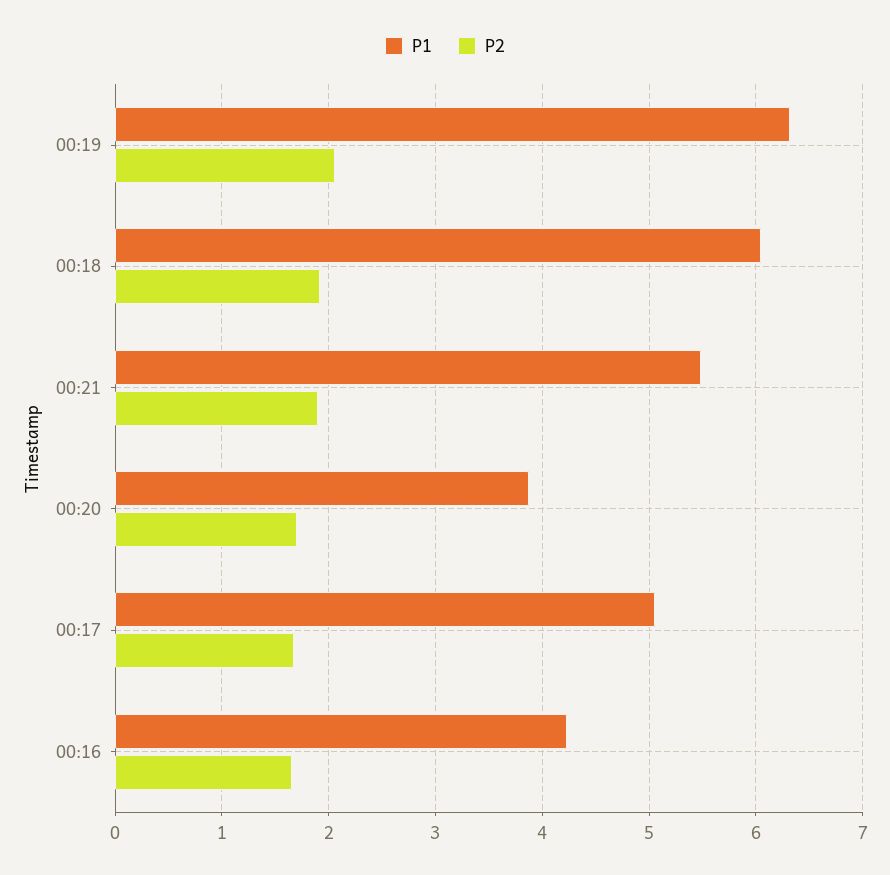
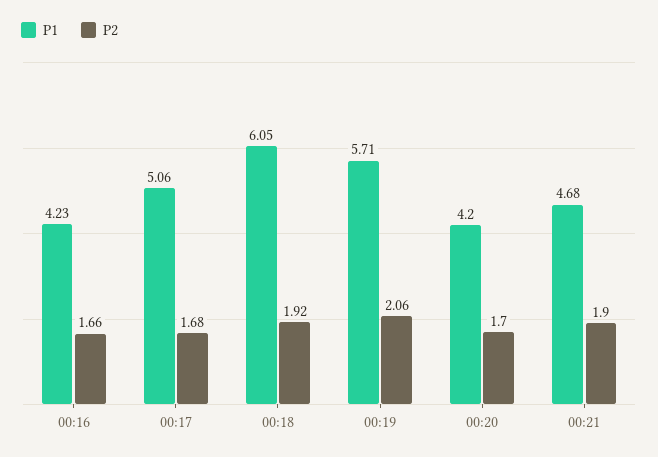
  {
    "P1": {
-     "00:19": 6.3,
+     "00:19": 5.71,
      "00:18": 6.05,
-     "00:21": 5.5,
+     "00:21": 4.68,
-     "00:20": 3.9,
+     "00:20": 4.2,
      "00:17": 5.06,
      "00:16": 4.23
    },
    "P2": {
      "00:19": 2.06,
      "00:18": 1.92,
      "00:21": 1.9,
      "00:20": 1.7,
      "00:17": 1.68,
      "00:16": 1.66
    }
  }

